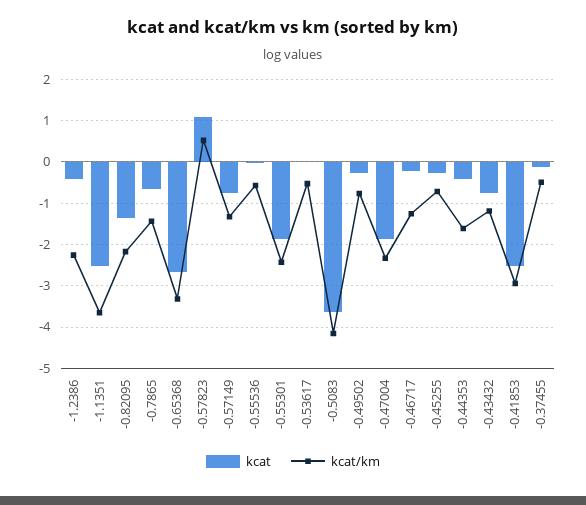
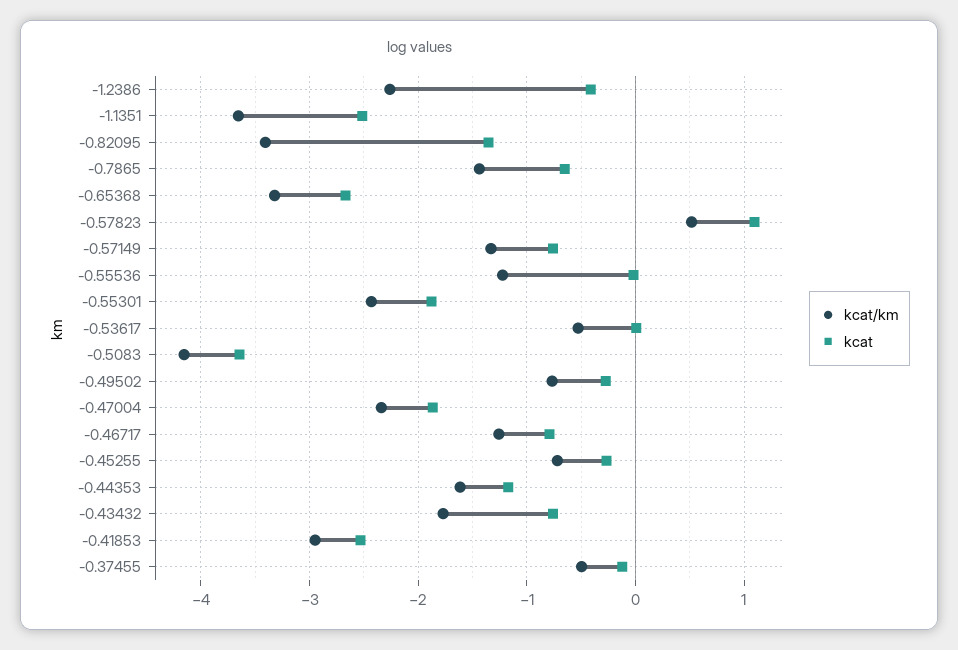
  {
    "kcat": {
      "-1.2386": -0.4,
      "-1.1351": -2.5,
      "-0.82095": -1.4,
      "-0.7865": -0.7,
      "-0.65368": -2.7,
      "-0.57823": 1.1,
      "-0.57149": -0.8,
      "-0.55536": 0,
      "-0.55301": -1.9,
      "-0.53617": 0,
      "-0.5083": -3.6,
      "-0.49502": -0.3,
      "-0.47004": -1.9,
-     "-0.46717": -0.2,
+     "-0.46717": -0.8,
      "-0.45255": -0.3,
-     "-0.44353": -0.4,
+     "-0.44353": -1.2,
      "-0.43432": -0.8,
      "-0.41853": -2.5,
      "-0.37455": -0.1
    },
    "kcat/km": {
      "-1.2386": -2.3,
      "-1.1351": -3.7,
-     "-0.82095": -2.2,
+     "-0.82095": -3.4,
      "-0.7865": -1.4,
      "-0.65368": -3.3,
      "-0.57823": 0.5,
      "-0.57149": -1.3,
-     "-0.55536": -0.6,
+     "-0.55536": -1.2,
      "-0.55301": -2.4,
      "-0.53617": -0.5,
      "-0.5083": -4.2,
      "-0.49502": -0.8,
      "-0.47004": -2.3,
      "-0.46717": -1.3,
      "-0.45255": -0.7,
      "-0.44353": -1.6,
-     "-0.43432": -1.2,
+     "-0.43432": -1.8,
      "-0.41853": -2.9,
      "-0.37455": -0.5
    }
  }

